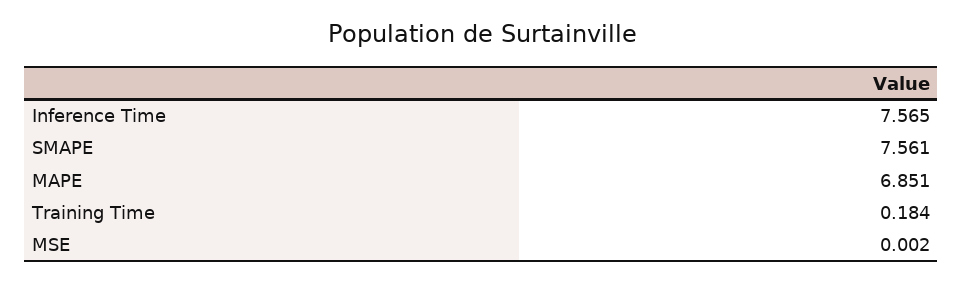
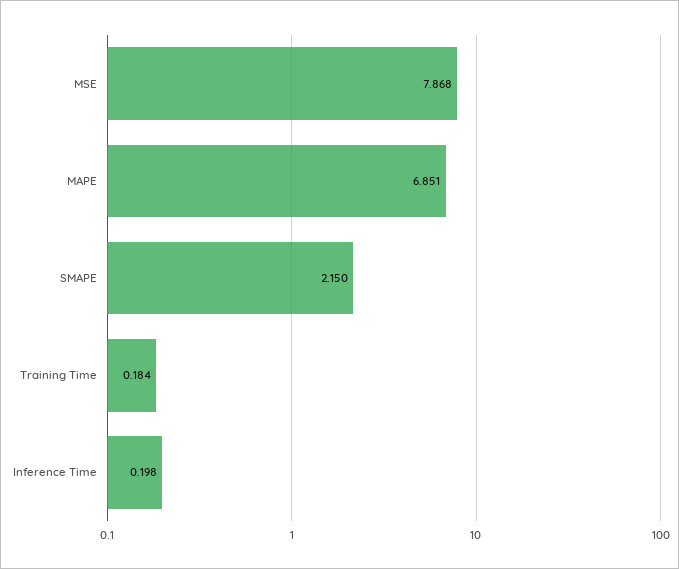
  {
-   "Inference Time": 7.565,
+   "Inference Time": 0.198,
-   "SMAPE": 7.561,
+   "SMAPE": 2.15,
    "MAPE": 6.851,
    "Training Time": 0.184,
-   "MSE": 0.002
+   "MSE": 7.868
  }

